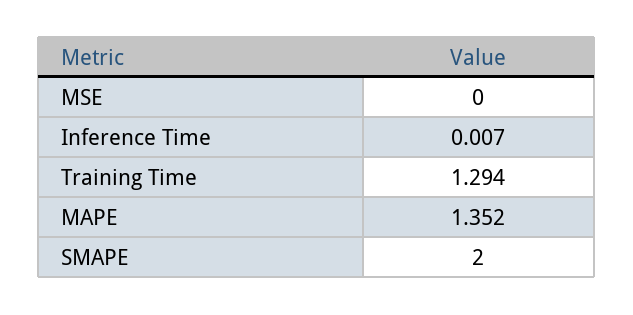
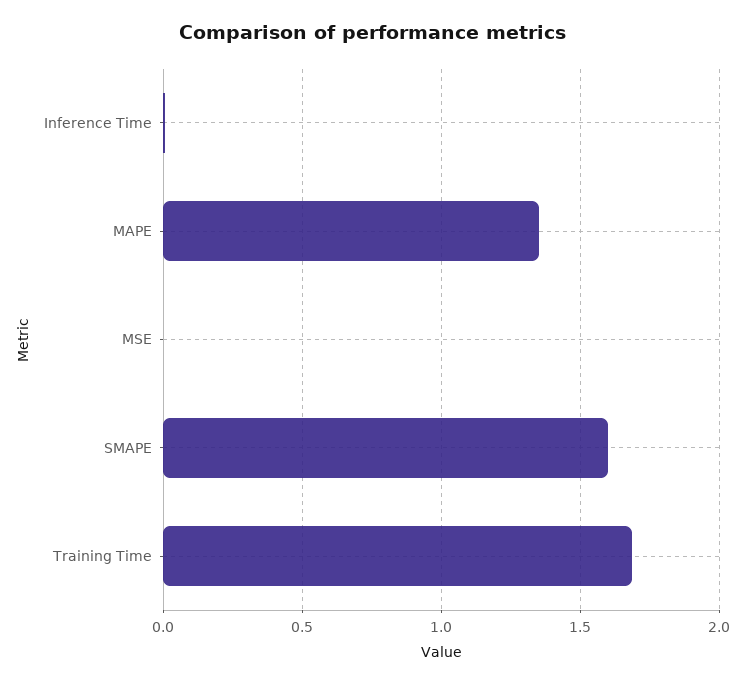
  {
    "MSE": 0,
    "Inference Time": 0.007,
-   "Training Time": 1.294,
+   "Training Time": 1.7,
    "MAPE": 1.352,
-   "SMAPE": 2
+   "SMAPE": 1.6
  }

